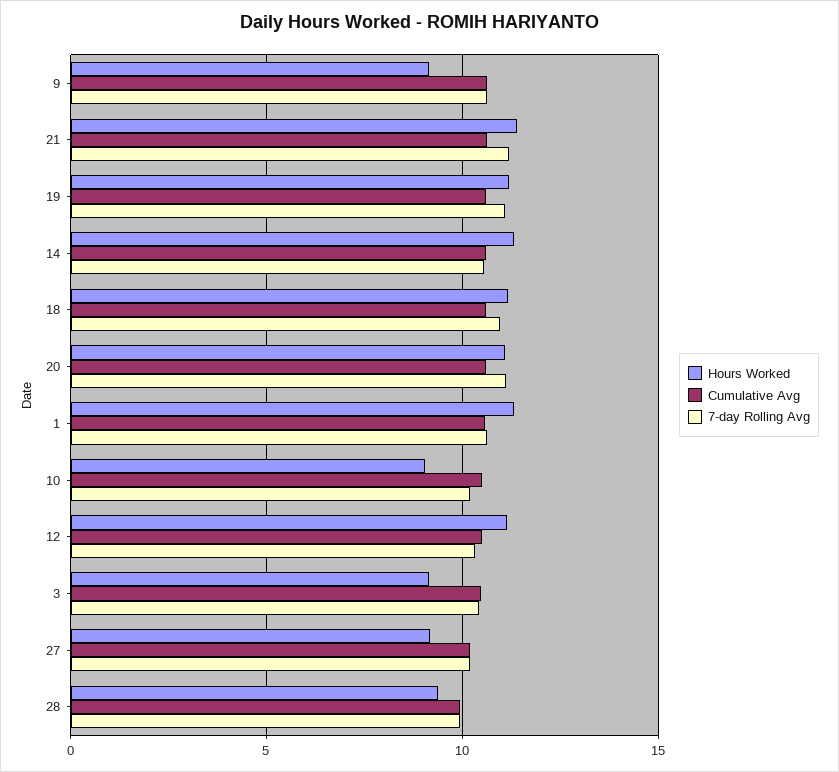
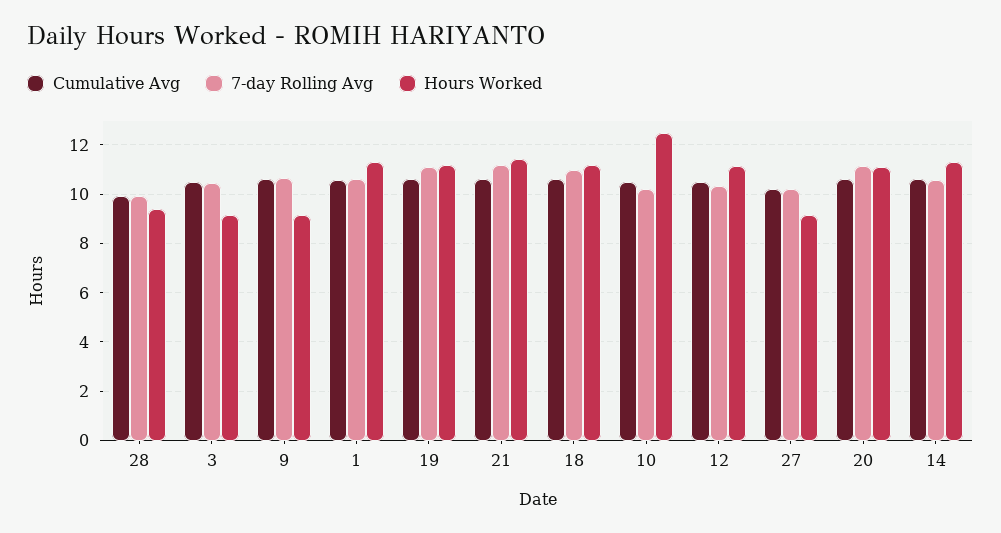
  {
    "Hours Worked": {
      "9": 9.25,
      "21": 11.5,
      "19": 11.25,
      "14": 11.25,
      "18": 11.25,
      "20": 11,
      "1": 11.25,
-     "10": 9,
+     "10": 12.5,
      "12": 11.25,
      "3": 9.25,
      "27": 9.25,
      "28": 9.5
    },
    "Cumulative Avg": {
      "9": 10.75,
      "21": 10.5,
      "19": 10.5,
      "14": 10.5,
      "18": 10.5,
      "20": 10.5,
      "1": 10.5,
      "10": 10.5,
      "12": 10.5,
      "3": 10.5,
      "27": 10.25,
      "28": 10
    },
    "7-day Rolling Avg": {
      "9": 10.75,
      "21": 11.25,
      "19": 11,
      "14": 10.5,
      "18": 11,
      "20": 11.25,
      "1": 10.5,
      "10": 10.25,
      "12": 10.25,
      "3": 10.5,
      "27": 10.25,
      "28": 10
    }
  }

